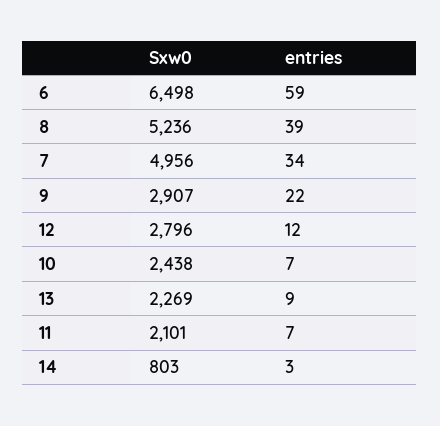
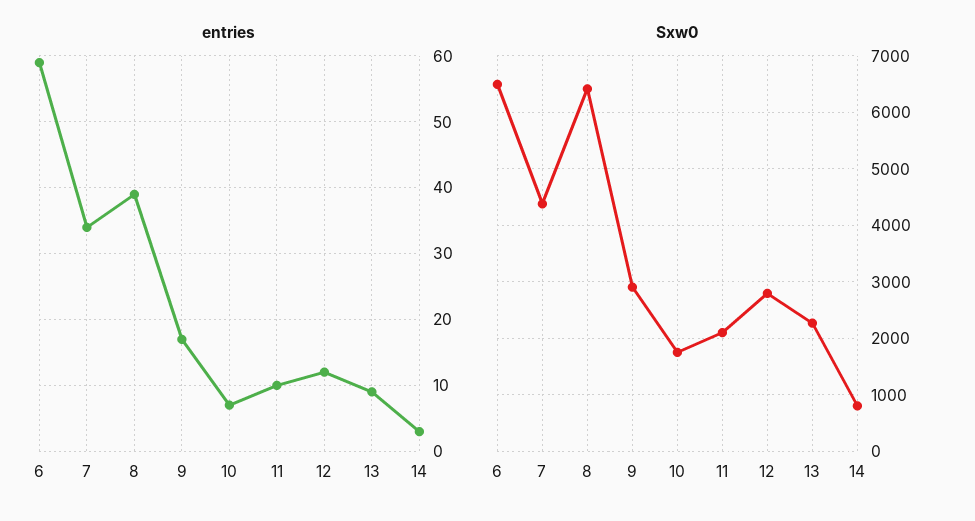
  {
    "Sxw0": {
      "6": 6498,
-     "8": 5236,
+     "8": 6400,
-     "7": 4956,
+     "7": 4400,
      "9": 2907,
      "12": 2796,
-     "10": 2438,
+     "10": 1800,
      "13": 2269,
      "11": 2101,
      "14": 803
    },
    "entries": {
      "6": 59,
      "8": 39,
      "7": 34,
-     "9": 22,
+     "9": 17,
      "12": 12,
      "10": 7,
      "13": 9,
-     "11": 7,
+     "11": 10,
      "14": 3
    }
  }

